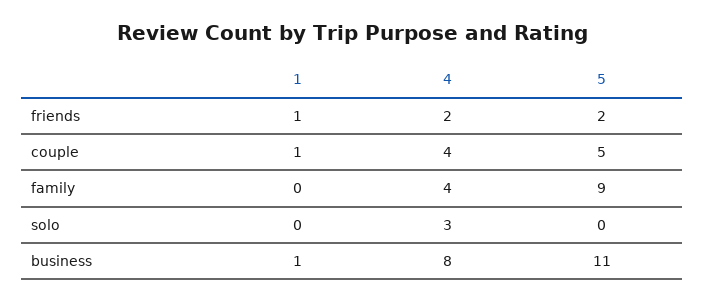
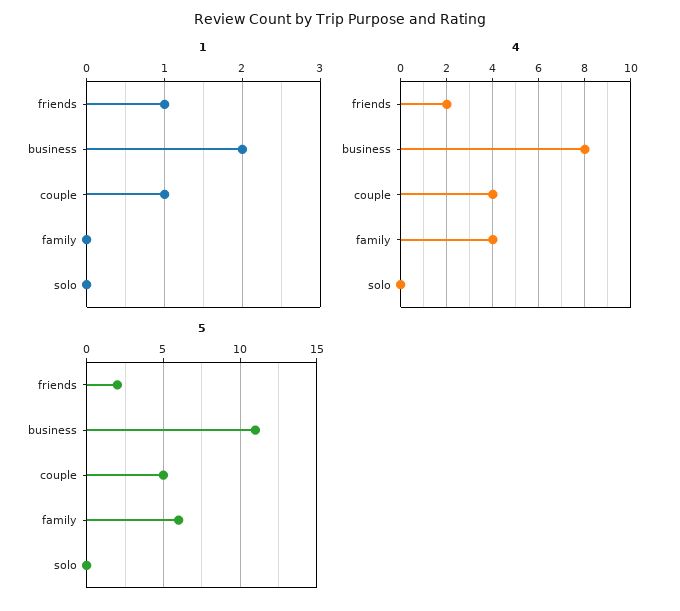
  {
    "1": {
      "friends": 1,
      "couple": 1,
      "family": 0,
      "solo": 0,
-     "business": 1
+     "business": 2
    },
    "4": {
      "friends": 2,
      "couple": 4,
      "family": 4,
-     "solo": 3,
+     "solo": 0,
      "business": 8
    },
    "5": {
      "friends": 2,
      "couple": 5,
-     "family": 9,
+     "family": 6,
      "solo": 0,
      "business": 11
    }
  }

